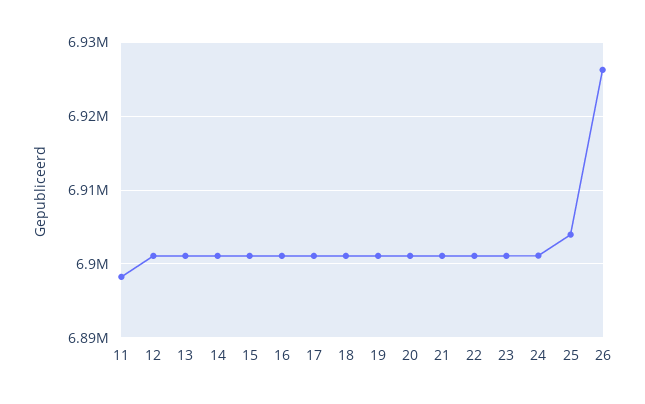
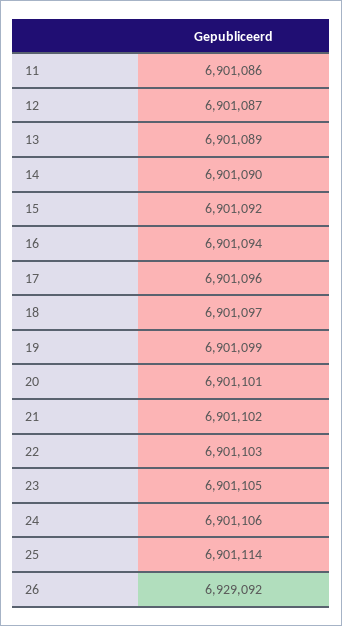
  {
-   "11": 6898000,
+   "11": 6901086,
    "12": 6901087,
    "13": 6901089,
    "14": 6901090,
    "15": 6901092,
    "16": 6901094,
    "17": 6901096,
    "18": 6901097,
    "19": 6901099,
    "20": 6901101,
    "21": 6901102,
    "22": 6901103,
    "23": 6901105,
    "24": 6901106,
-   "25": 6904000,
+   "25": 6901114,
-   "26": 6926000
+   "26": 6929092
  }

